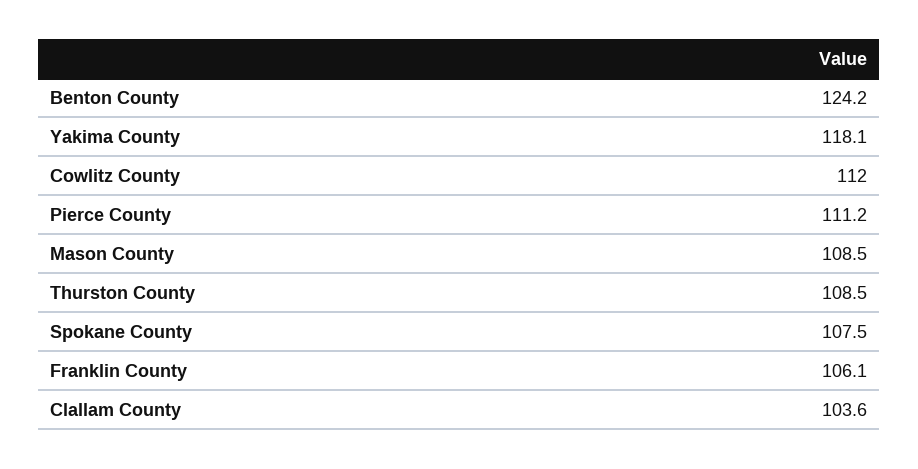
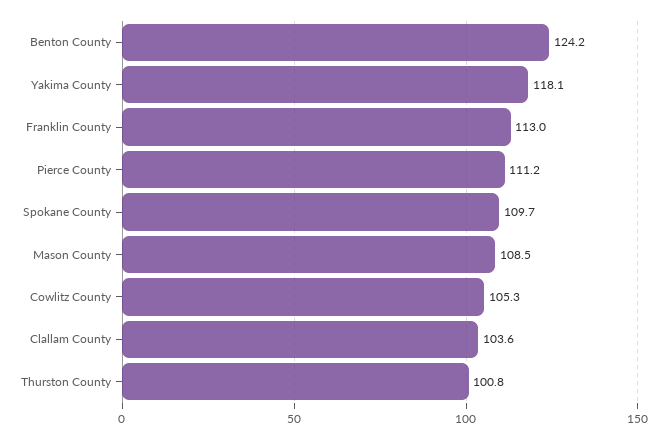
  {
    "Benton County": 124.2,
    "Yakima County": 118.1,
-   "Cowlitz County": 112,
+   "Cowlitz County": 105.3,
    "Pierce County": 111.2,
    "Mason County": 108.5,
-   "Thurston County": 108.5,
+   "Thurston County": 100.8,
-   "Spokane County": 107.5,
+   "Spokane County": 109.7,
-   "Franklin County": 106.1,
+   "Franklin County": 113,
    "Clallam County": 103.6
  }

